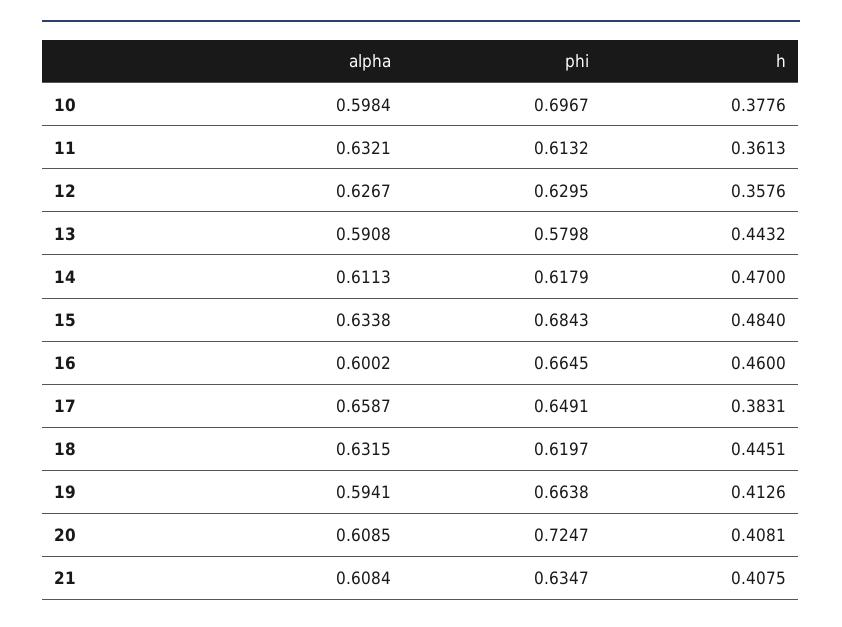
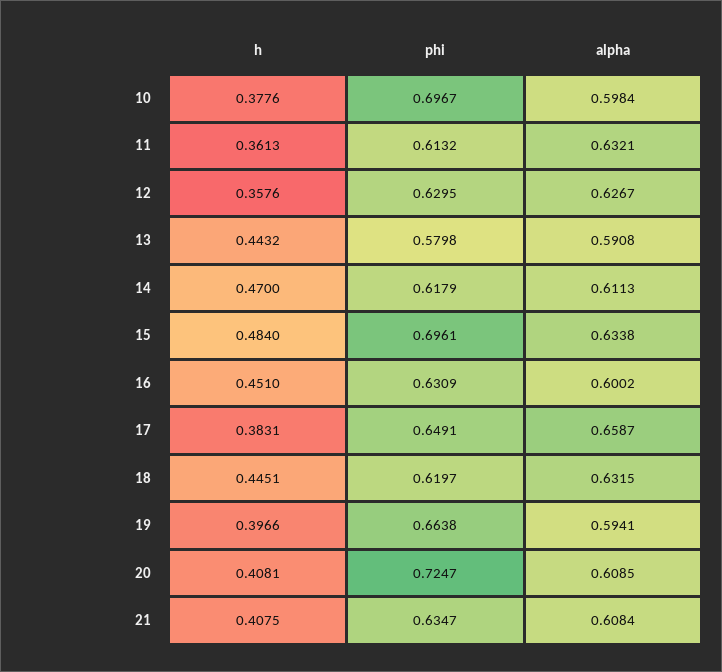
  {
    "alpha": {
      "10": 0.5984,
      "11": 0.6321,
      "12": 0.6267,
      "13": 0.5908,
      "14": 0.6113,
      "15": 0.6338,
      "16": 0.6002,
      "17": 0.6587,
      "18": 0.6315,
      "19": 0.5941,
      "20": 0.6085,
      "21": 0.6084
    },
    "phi": {
      "10": 0.6967,
      "11": 0.6132,
      "12": 0.6295,
      "13": 0.5798,
      "14": 0.6179,
-     "15": 0.6843,
+     "15": 0.6961,
-     "16": 0.6645,
+     "16": 0.6309,
      "17": 0.6491,
      "18": 0.6197,
      "19": 0.6638,
      "20": 0.7247,
      "21": 0.6347
    },
    "h": {
      "10": 0.3776,
      "11": 0.3613,
      "12": 0.3576,
      "13": 0.4432,
      "14": 0.47,
      "15": 0.484,
-     "16": 0.46,
+     "16": 0.451,
      "17": 0.3831,
      "18": 0.4451,
-     "19": 0.4126,
+     "19": 0.3966,
      "20": 0.4081,
      "21": 0.4075
    }
  }

